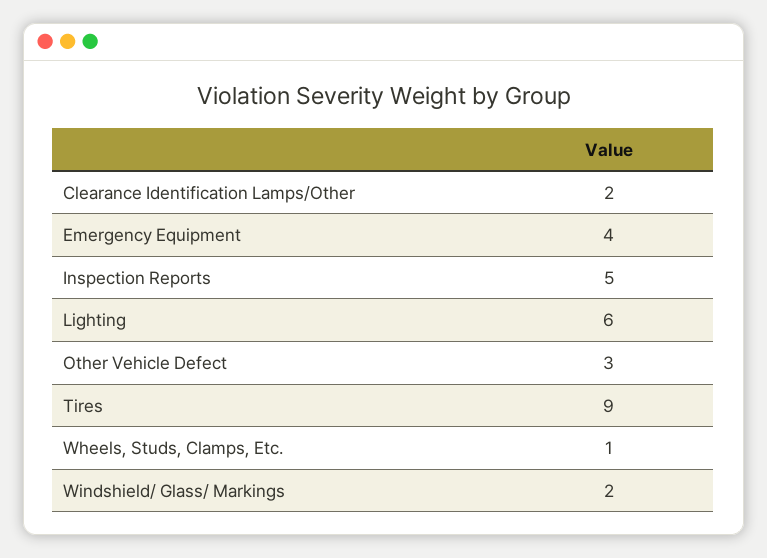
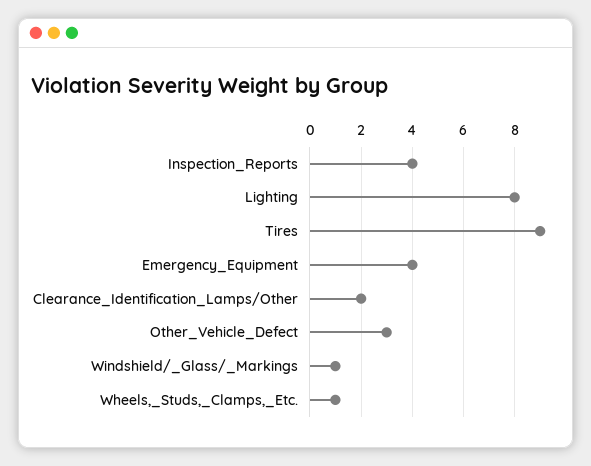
  {
    "Clearance Identification Lamps/Other": 2,
    "Emergency Equipment": 4,
-   "Inspection Reports": 5,
+   "Inspection Reports": 4,
-   "Lighting": 6,
+   "Lighting": 8,
    "Other Vehicle Defect": 3,
    "Tires": 9,
    "Wheels, Studs, Clamps, Etc.": 1,
-   "Windshield/ Glass/ Markings": 2
+   "Windshield/ Glass/ Markings": 1
  }

